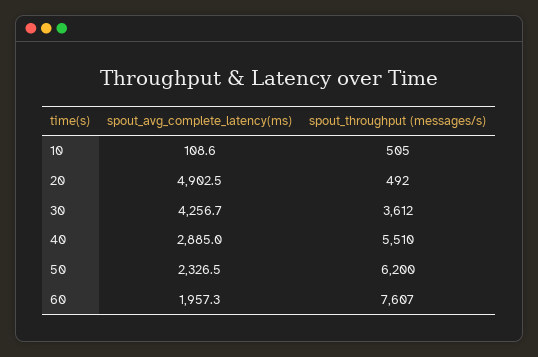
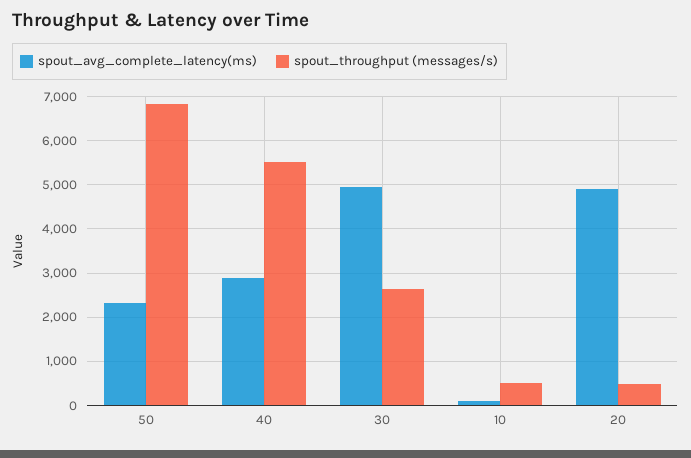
  {
    "spout_avg_complete_latency(ms)": {
      "10": 108.6,
      "20": 4902.5,
-     "30": 4256.7,
+     "30": 5000,
      "40": 2885,
-     "50": 2326.5,
+     "50": 2326.5
-     "60": 1957.3
    },
    "spout_throughput (messages/s)": {
      "10": 505,
      "20": 492,
-     "30": 3612,
+     "30": 2600,
      "40": 5510,
-     "50": 6200,
+     "50": 6800
-     "60": 7607
    }
  }

